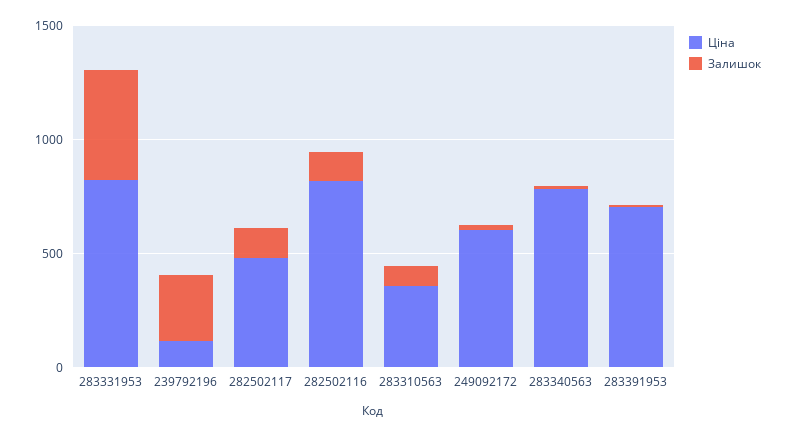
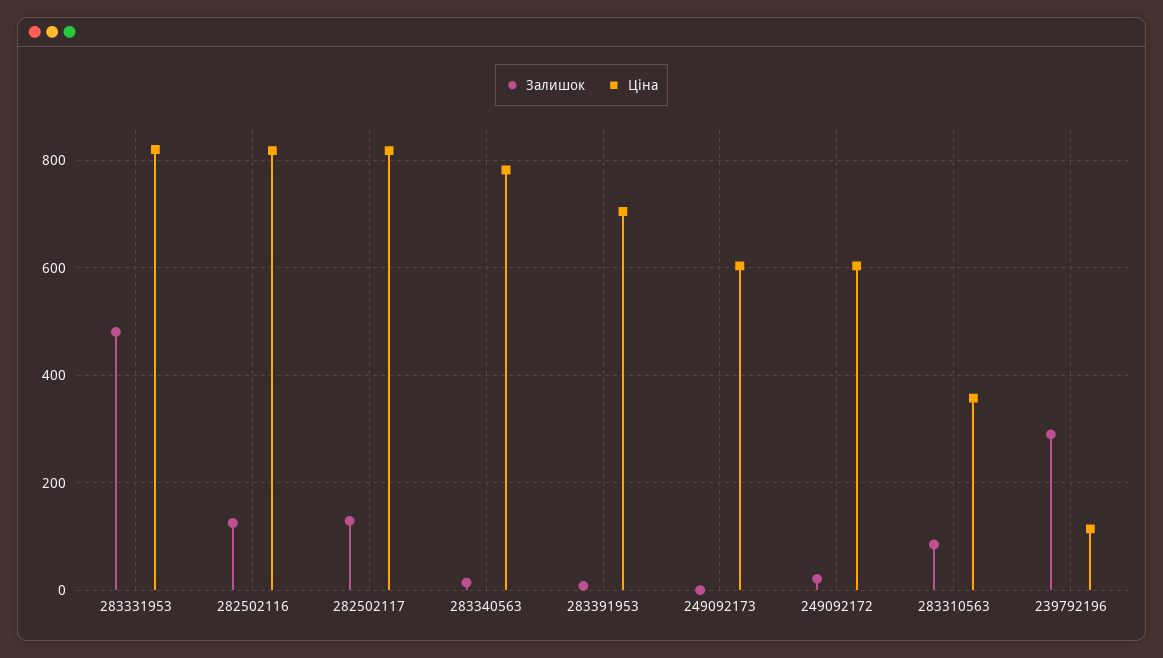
  {
    "Ціна": {
      "283331953": 820,
      "239792196": 120,
-     "282502117": 500,
+     "282502117": 820,
      "282502116": 820,
      "283310563": 360,
      "249092172": 600,
      "283340563": 780,
-     "283391953": 700
+     "283391953": 700,
+     "249092173": 600
    },
    "Залишок": {
      "283331953": 480,
      "239792196": 300,
      "282502117": 120,
      "282502116": 120,
      "283310563": 80,
      "249092172": 20,
      "283340563": 20,
-     "283391953": 0
+     "283391953": 0,
+     "249092173": 0
    }
  }

